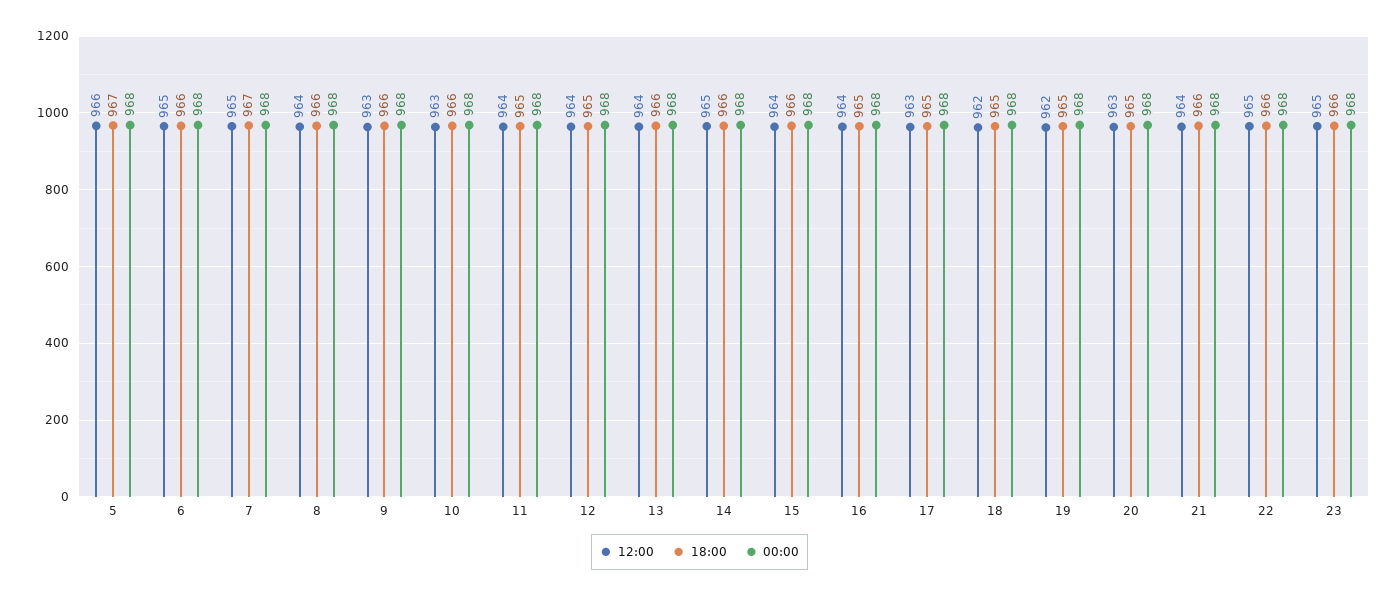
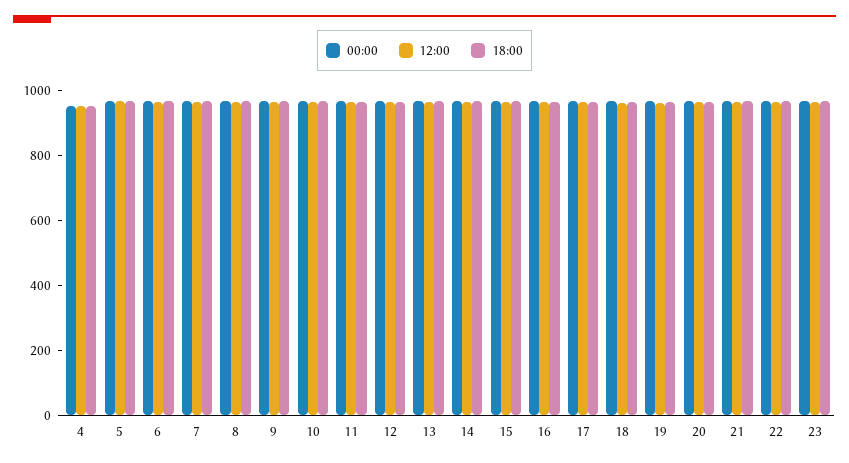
  {
    "12:00": {
      "5": 966,
      "6": 965,
      "7": 965,
      "8": 964,
      "9": 963,
      "10": 963,
      "11": 964,
      "12": 964,
      "13": 964,
      "14": 965,
      "15": 964,
      "16": 964,
      "17": 963,
      "18": 962,
      "19": 962,
      "20": 963,
      "21": 964,
      "22": 965,
-     "23": 965
+     "23": 965,
+     "4": 950
    },
    "18:00": {
      "5": 967,
      "6": 966,
      "7": 967,
      "8": 966,
      "9": 966,
      "10": 966,
      "11": 965,
      "12": 965,
      "13": 966,
      "14": 966,
      "15": 966,
      "16": 965,
      "17": 965,
      "18": 965,
      "19": 965,
      "20": 965,
      "21": 966,
      "22": 966,
-     "23": 966
+     "23": 966,
+     "4": 950
    },
    "00:00": {
      "5": 968,
      "6": 968,
      "7": 968,
      "8": 968,
      "9": 968,
      "10": 968,
      "11": 968,
      "12": 968,
      "13": 968,
      "14": 968,
      "15": 968,
      "16": 968,
      "17": 968,
      "18": 968,
      "19": 968,
      "20": 968,
      "21": 968,
      "22": 968,
-     "23": 968
+     "23": 968,
+     "4": 950
    }
  }

